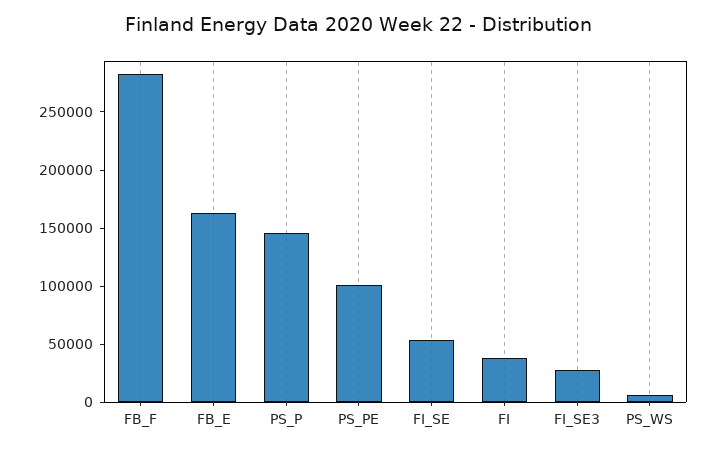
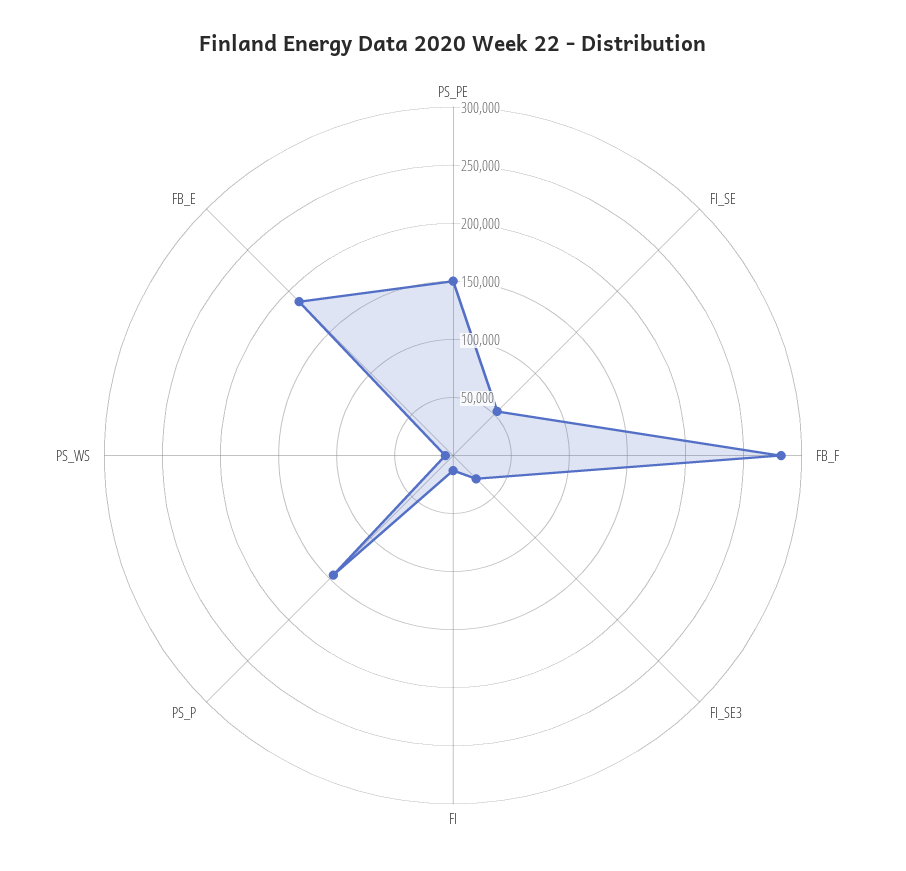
  {
    "FB_F": 280000,
-   "FB_E": 160000,
+   "FB_E": 190000,
    "PS_P": 150000,
-   "PS_PE": 100000,
+   "PS_PE": 150000,
    "FI_SE": 50000,
-   "FI": 40000,
+   "FI": 10000,
    "FI_SE3": 30000,
    "PS_WS": 10000
  }

